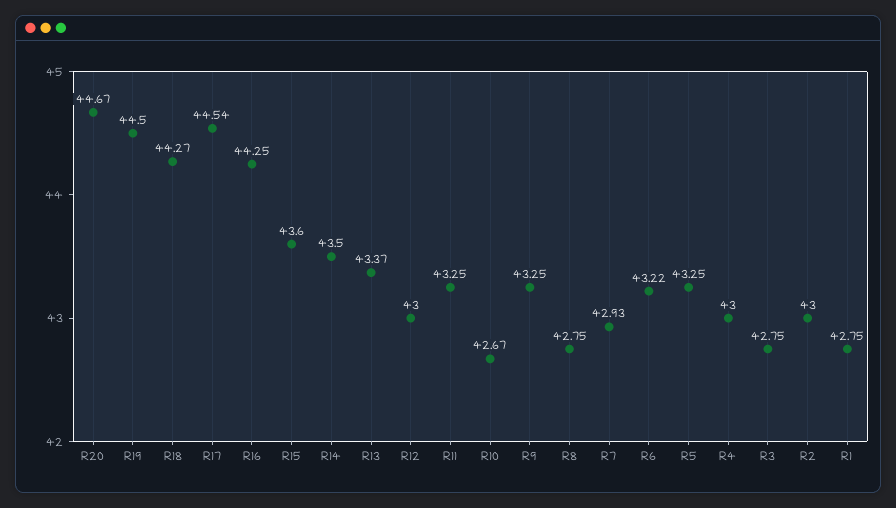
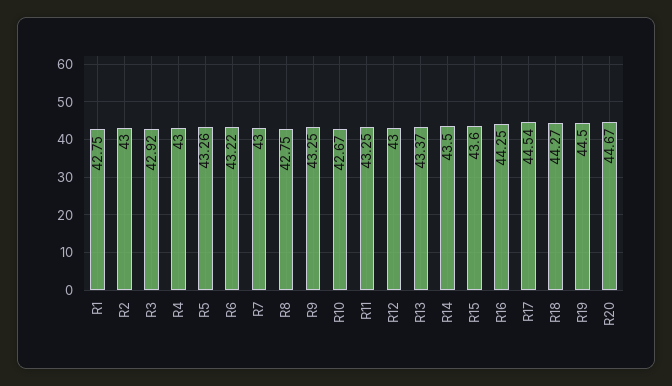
  {
    "R20": 44.67,
    "R19": 44.5,
    "R18": 44.27,
    "R17": 44.54,
    "R16": 44.25,
    "R15": 43.6,
    "R14": 43.5,
    "R13": 43.37,
    "R12": 43,
    "R11": 43.25,
    "R10": 42.67,
    "R9": 43.25,
    "R8": 42.75,
-   "R7": 42.93,
+   "R7": 43,
    "R6": 43.22,
-   "R5": 43.25,
+   "R5": 43.26,
    "R4": 43,
-   "R3": 42.75,
+   "R3": 42.92,
    "R2": 43,
    "R1": 42.75
  }

